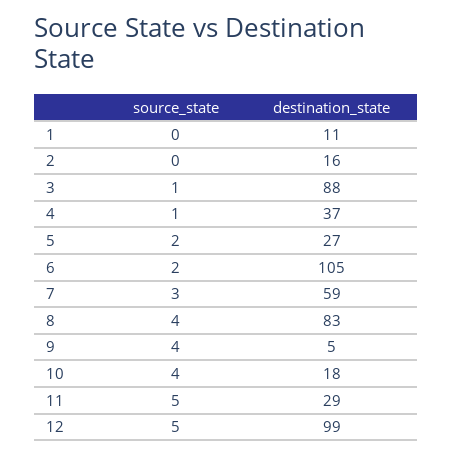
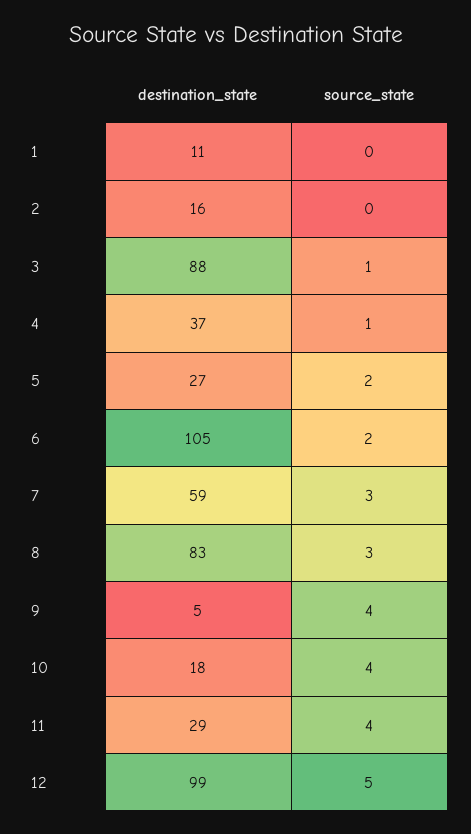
  {
    "source_state": {
      "1": 0,
      "2": 0,
      "3": 1,
      "4": 1,
      "5": 2,
      "6": 2,
      "7": 3,
-     "8": 4,
+     "8": 3,
      "9": 4,
      "10": 4,
-     "11": 5,
+     "11": 4,
      "12": 5
    },
    "destination_state": {
      "1": 11,
      "2": 16,
      "3": 88,
      "4": 37,
      "5": 27,
      "6": 105,
      "7": 59,
      "8": 83,
      "9": 5,
      "10": 18,
      "11": 29,
      "12": 99
    }
  }

